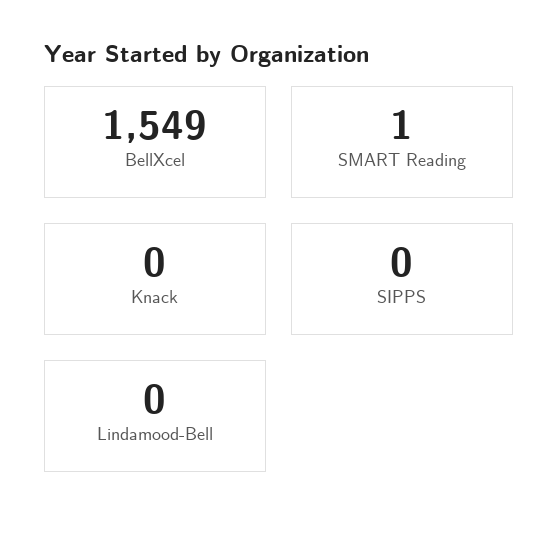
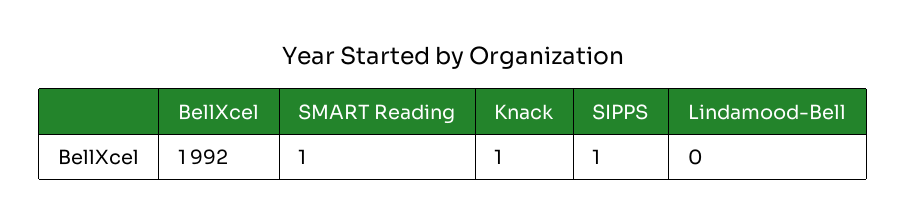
  {
-   "BellXcel": 1549,
+   "BellXcel": 1992,
    "SMART Reading": 1,
-   "Knack": 0,
+   "Knack": 1,
-   "SIPPS": 0,
+   "SIPPS": 1,
    "Lindamood-Bell": 0
  }

